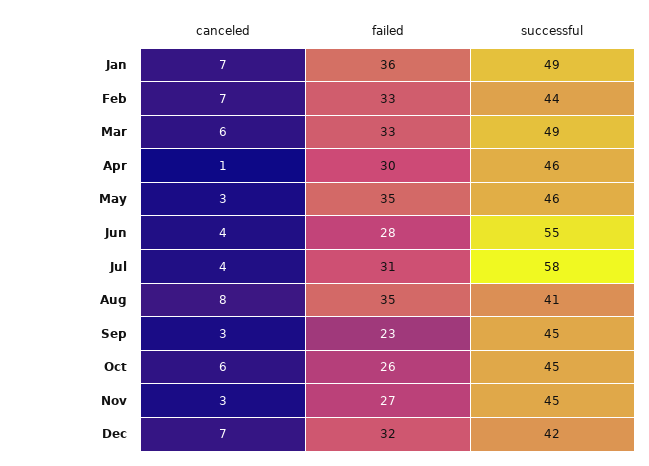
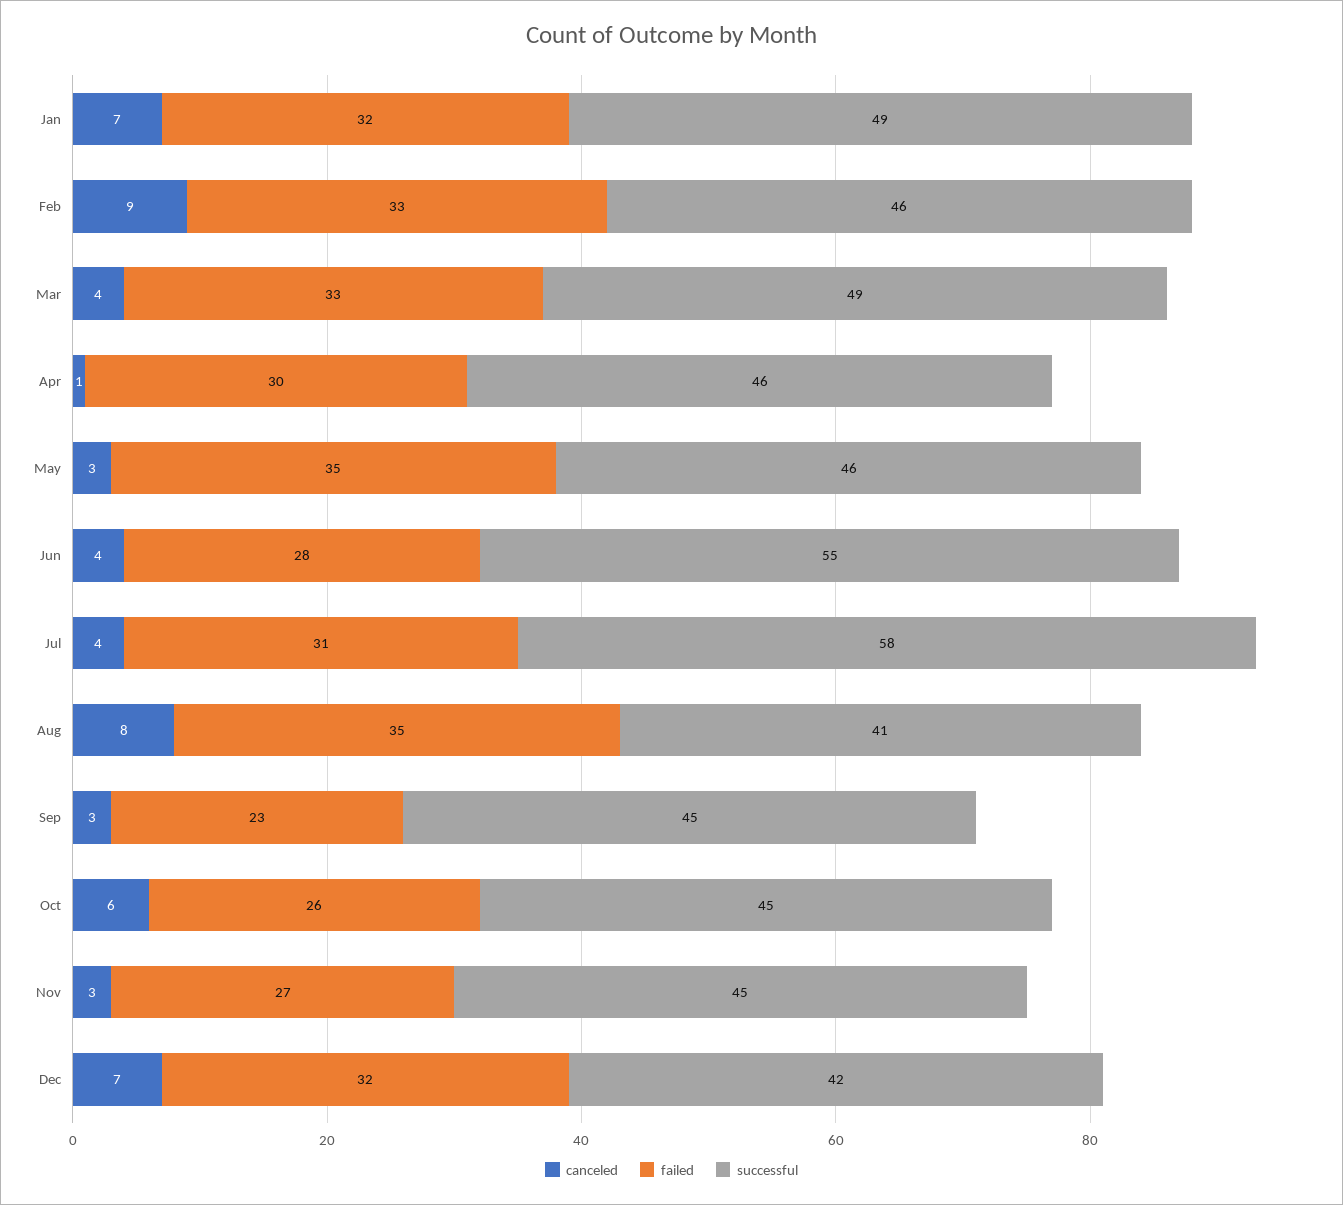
  {
    "canceled": {
      "Jan": 7,
-     "Feb": 7,
+     "Feb": 9,
-     "Mar": 6,
+     "Mar": 4,
      "Apr": 1,
      "May": 3,
      "Jun": 4,
      "Jul": 4,
      "Aug": 8,
      "Sep": 3,
      "Oct": 6,
      "Nov": 3,
      "Dec": 7
    },
    "failed": {
-     "Jan": 36,
+     "Jan": 32,
      "Feb": 33,
      "Mar": 33,
      "Apr": 30,
      "May": 35,
      "Jun": 28,
      "Jul": 31,
      "Aug": 35,
      "Sep": 23,
      "Oct": 26,
      "Nov": 27,
      "Dec": 32
    },
    "successful": {
      "Jan": 49,
-     "Feb": 44,
+     "Feb": 46,
      "Mar": 49,
      "Apr": 46,
      "May": 46,
      "Jun": 55,
      "Jul": 58,
      "Aug": 41,
      "Sep": 45,
      "Oct": 45,
      "Nov": 45,
      "Dec": 42
    }
  }

